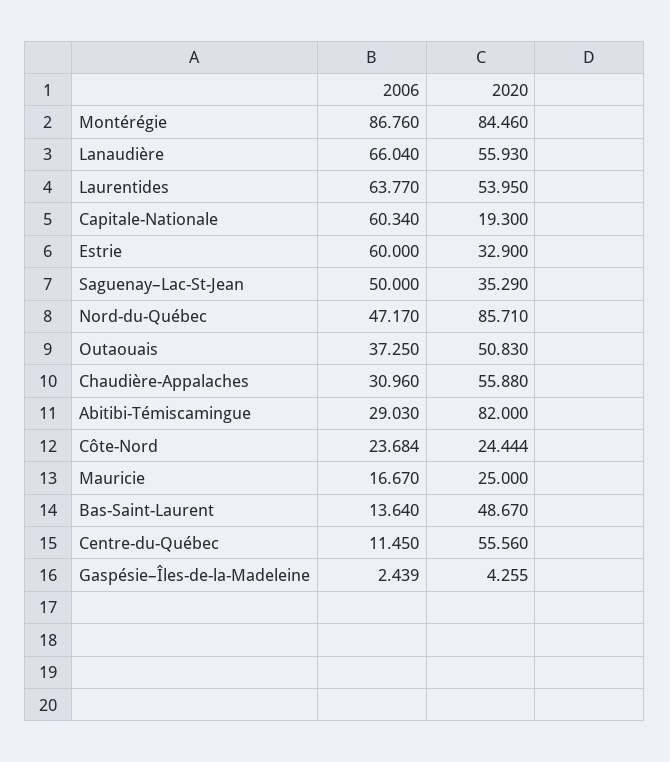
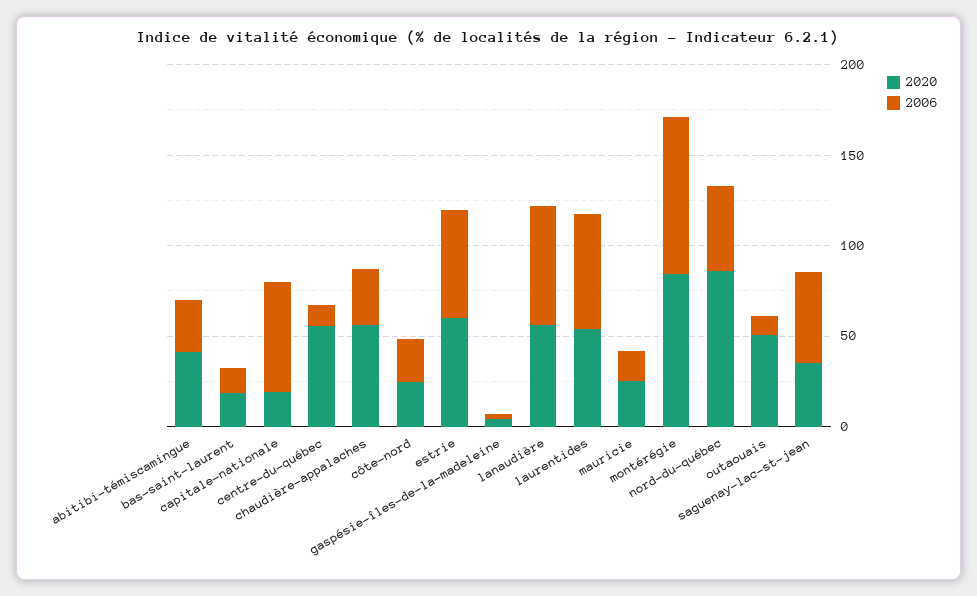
  {
    "2006": {
      "Montérégie": 86.76,
      "Lanaudière": 66.04,
      "Laurentides": 63.77,
      "Capitale-Nationale": 60.34,
      "Estrie": 60,
      "Saguenay–Lac-St-Jean": 50,
      "Nord-du-Québec": 47.17,
-     "Outaouais": 37.25,
+     "Outaouais": 10,
      "Chaudière-Appalaches": 30.96,
      "Abitibi-Témiscamingue": 29.03,
      "Côte-Nord": 23.684,
      "Mauricie": 16.67,
      "Bas-Saint-Laurent": 13.64,
      "Centre-du-Québec": 11.45,
      "Gaspésie–Îles-de-la-Madeleine": 2.439
    },
    "2020": {
      "Montérégie": 84.46,
      "Lanaudière": 55.93,
      "Laurentides": 53.95,
      "Capitale-Nationale": 19.3,
-     "Estrie": 32.9,
+     "Estrie": 60,
      "Saguenay–Lac-St-Jean": 35.29,
      "Nord-du-Québec": 85.71,
      "Outaouais": 50.83,
      "Chaudière-Appalaches": 55.88,
-     "Abitibi-Témiscamingue": 82,
+     "Abitibi-Témiscamingue": 40,
      "Côte-Nord": 24.444,
      "Mauricie": 25,
-     "Bas-Saint-Laurent": 48.67,
+     "Bas-Saint-Laurent": 20,
      "Centre-du-Québec": 55.56,
      "Gaspésie–Îles-de-la-Madeleine": 4.255
    }
  }

